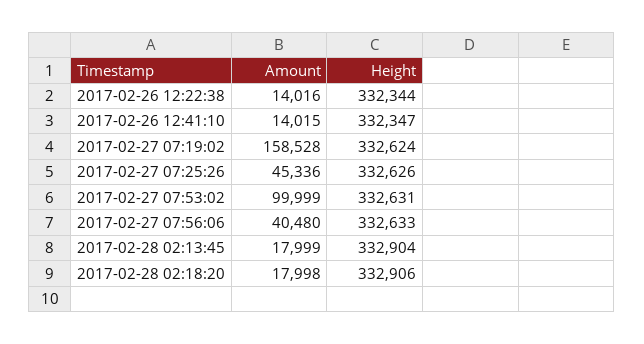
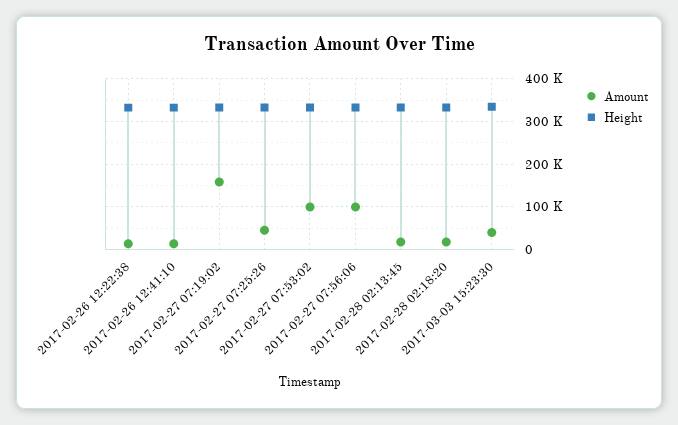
  {
    "Amount": {
      "2017-02-26 12:22:38": 14016,
      "2017-02-26 12:41:10": 14015,
      "2017-02-27 07:19:02": 158528,
      "2017-02-27 07:25:26": 45336,
      "2017-02-27 07:53:02": 99999,
-     "2017-02-27 07:56:06": 40480,
+     "2017-02-27 07:56:06": 100000,
      "2017-02-28 02:13:45": 17999,
-     "2017-02-28 02:18:20": 17998
+     "2017-02-28 02:18:20": 17998,
+     "2017-03-03 15:23:30": 40000
    },
    "Height": {
      "2017-02-26 12:22:38": 332344,
      "2017-02-26 12:41:10": 332347,
      "2017-02-27 07:19:02": 332624,
      "2017-02-27 07:25:26": 332626,
      "2017-02-27 07:53:02": 332631,
      "2017-02-27 07:56:06": 332633,
      "2017-02-28 02:13:45": 332904,
-     "2017-02-28 02:18:20": 332906
+     "2017-02-28 02:18:20": 332906,
+     "2017-03-03 15:23:30": 340000
    }
  }

